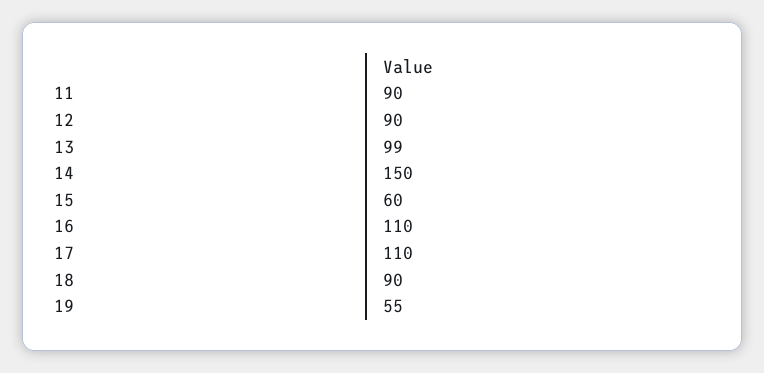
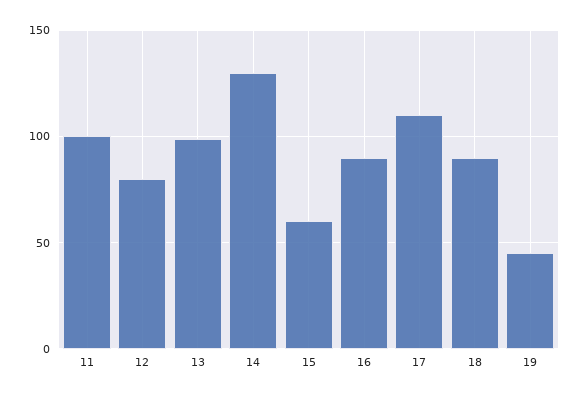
  {
-   "11": 90,
+   "11": 100,
-   "12": 90,
+   "12": 80,
    "13": 99,
-   "14": 150,
+   "14": 130,
    "15": 60,
-   "16": 110,
+   "16": 90,
    "17": 110,
    "18": 90,
-   "19": 55
+   "19": 45
  }

